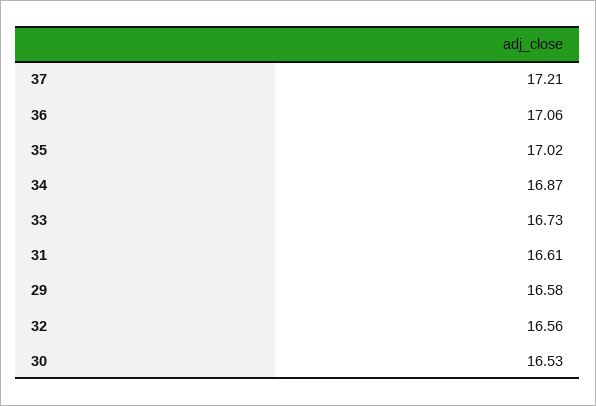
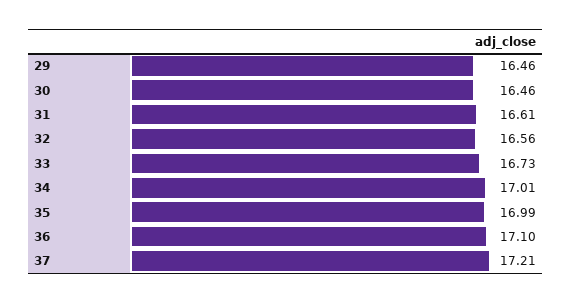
  {
    "37": 17.21,
-   "36": 17.06,
+   "36": 17.1,
-   "35": 17.02,
+   "35": 16.99,
-   "34": 16.87,
+   "34": 17.01,
    "33": 16.73,
    "31": 16.61,
-   "29": 16.58,
+   "29": 16.46,
    "32": 16.56,
-   "30": 16.53
+   "30": 16.46
  }

